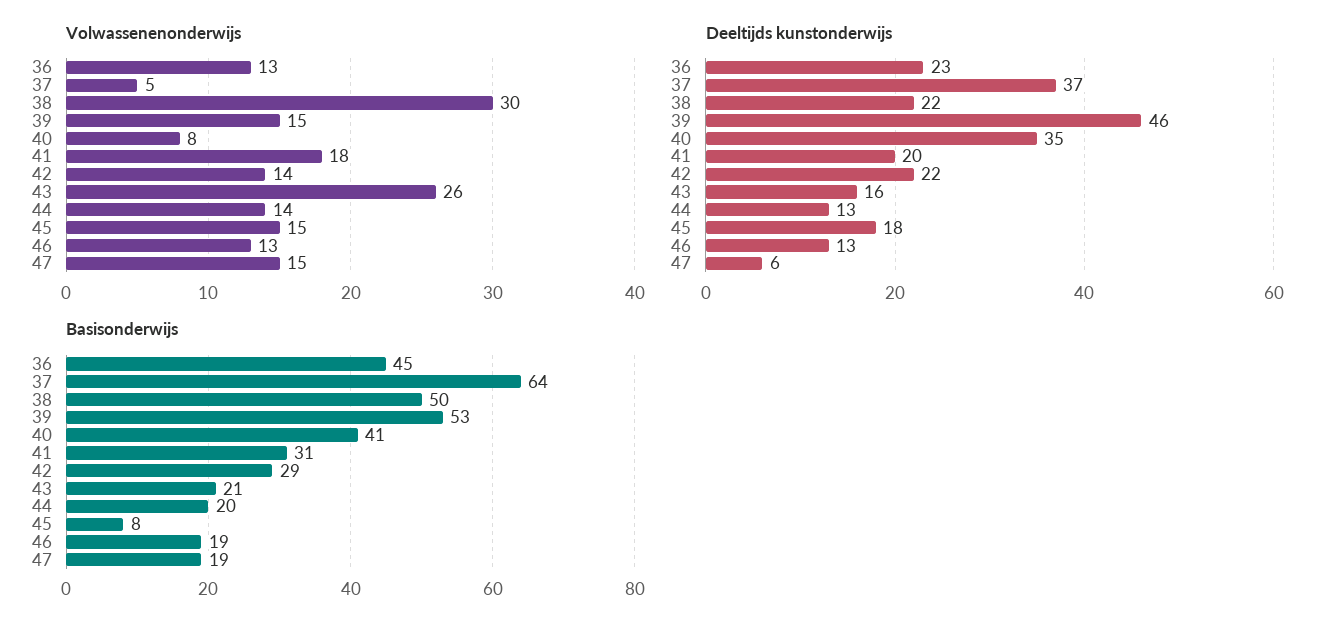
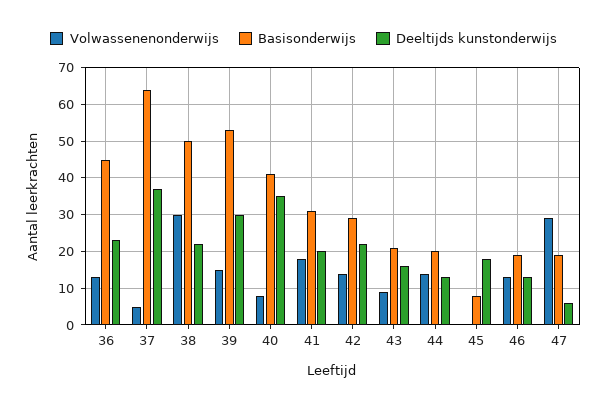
  {
    "Volwassenenonderwijs": {
      "36": 13,
      "37": 5,
      "38": 30,
      "39": 15,
      "40": 8,
      "41": 18,
      "42": 14,
-     "43": 26,
+     "43": 10,
      "44": 14,
-     "45": 15,
+     "45": 0,
      "46": 13,
-     "47": 15
+     "47": 30
    },
    "Deeltijds kunstonderwijs": {
      "36": 23,
      "37": 37,
      "38": 22,
-     "39": 46,
+     "39": 30,
      "40": 35,
      "41": 20,
      "42": 22,
      "43": 16,
      "44": 13,
      "45": 18,
      "46": 13,
      "47": 6
    },
    "Basisonderwijs": {
      "36": 45,
      "37": 64,
      "38": 50,
      "39": 53,
      "40": 41,
      "41": 31,
      "42": 29,
      "43": 21,
      "44": 20,
      "45": 8,
      "46": 19,
      "47": 19
    }
  }

